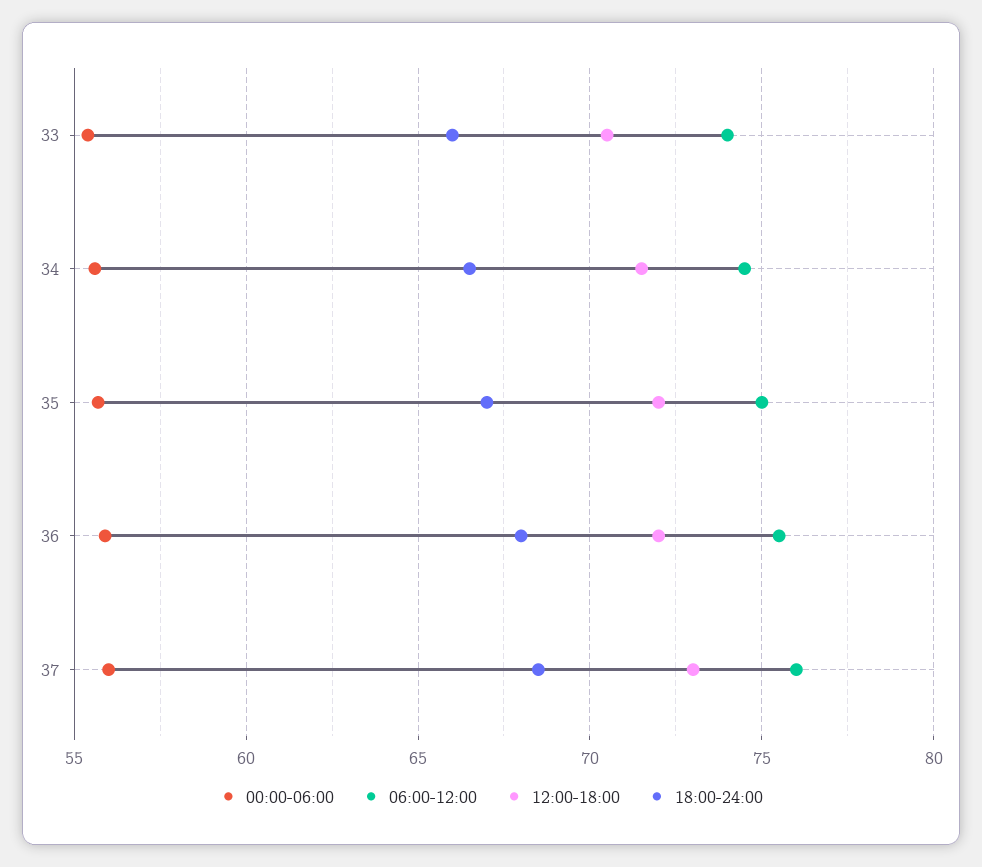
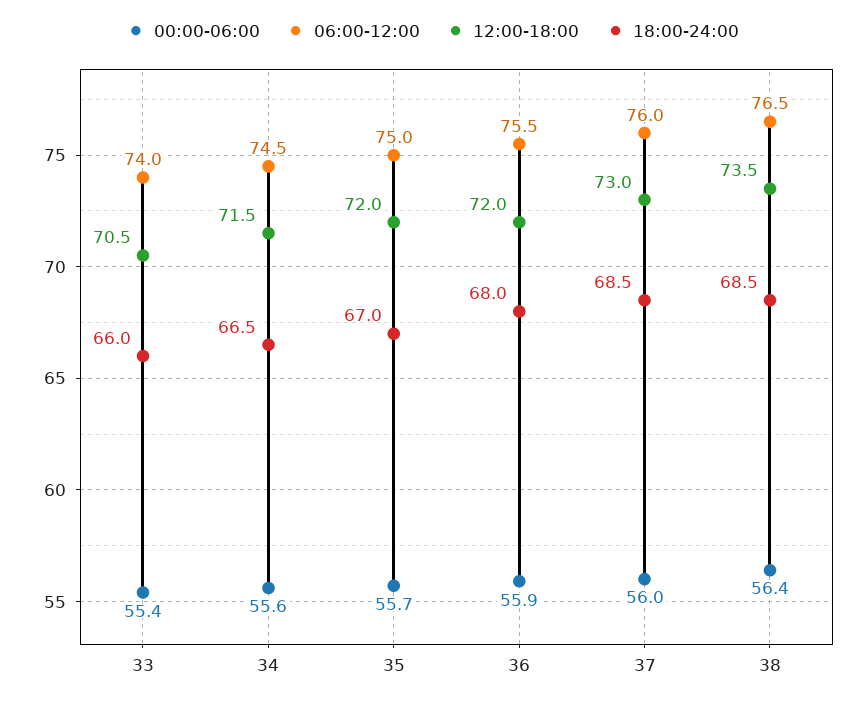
  {
    "00:00-06:00": {
      "33": 55.4,
      "34": 55.6,
      "35": 55.7,
      "36": 55.9,
-     "37": 56
+     "37": 56,
+     "38": 56.4
    },
    "06:00-12:00": {
      "33": 74,
      "34": 74.5,
      "35": 75,
      "36": 75.5,
-     "37": 76
+     "37": 76,
+     "38": 76.5
    },
    "12:00-18:00": {
      "33": 70.5,
      "34": 71.5,
      "35": 72,
      "36": 72,
-     "37": 73
+     "37": 73,
+     "38": 73.5
    },
    "18:00-24:00": {
      "33": 66,
      "34": 66.5,
      "35": 67,
      "36": 68,
-     "37": 68.5
+     "37": 68.5,
+     "38": 68.5
    }
  }

